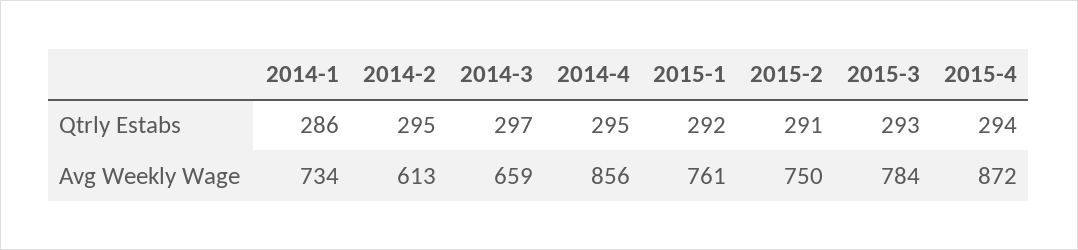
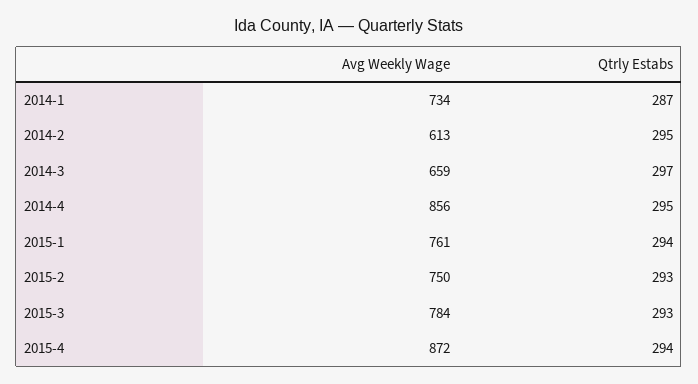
  {
    "2014-1": {
-     "Qtrly Estabs": 286,
+     "Qtrly Estabs": 287,
      "Avg Weekly Wage": 734
    },
    "2014-2": {
      "Qtrly Estabs": 295,
      "Avg Weekly Wage": 613
    },
    "2014-3": {
      "Qtrly Estabs": 297,
      "Avg Weekly Wage": 659
    },
    "2014-4": {
      "Qtrly Estabs": 295,
      "Avg Weekly Wage": 856
    },
    "2015-1": {
-     "Qtrly Estabs": 292,
+     "Qtrly Estabs": 294,
      "Avg Weekly Wage": 761
    },
    "2015-2": {
-     "Qtrly Estabs": 291,
+     "Qtrly Estabs": 293,
      "Avg Weekly Wage": 750
    },
    "2015-3": {
      "Qtrly Estabs": 293,
      "Avg Weekly Wage": 784
    },
    "2015-4": {
      "Qtrly Estabs": 294,
      "Avg Weekly Wage": 872
    }
  }

